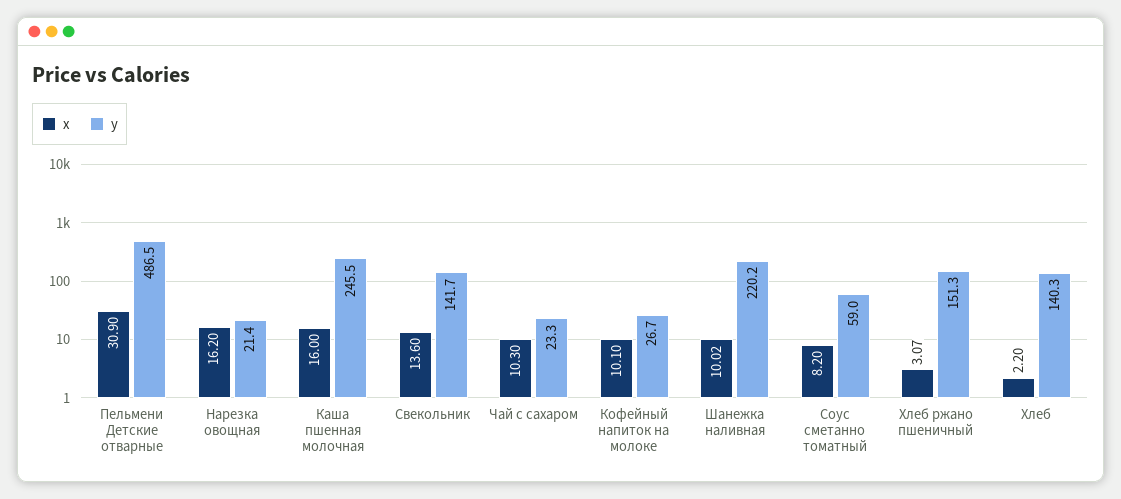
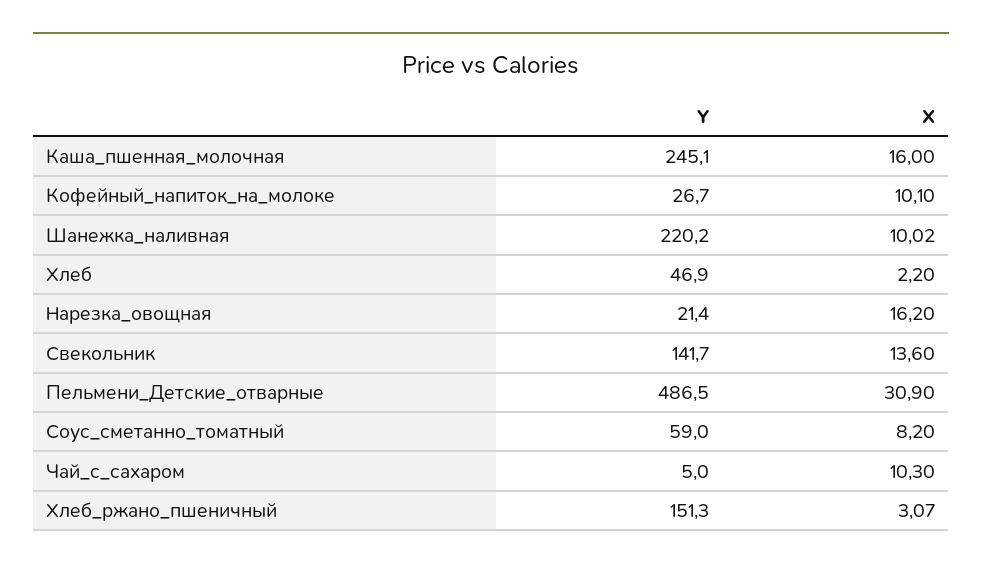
  {
    "x": {
      "Пельмени Детские отварные": 30.9,
      "Нарезка овощная": 16.2,
      "Каша пшенная молочная": 16,
      "Свекольник": 13.6,
      "Чай с сахаром": 10.3,
      "Кофейный напиток на молоке": 10.1,
      "Шанежка наливная": 10.02,
      "Соус сметанно томатный": 8.2,
      "Хлеб ржано пшеничный": 3.07,
      "Хлеб": 2.2
    },
    "y": {
      "Пельмени Детские отварные": 486.5,
      "Нарезка овощная": 21.4,
-     "Каша пшенная молочная": 245.5,
+     "Каша пшенная молочная": 245.1,
      "Свекольник": 141.7,
-     "Чай с сахаром": 23.3,
+     "Чай с сахаром": 5,
      "Кофейный напиток на молоке": 26.7,
      "Шанежка наливная": 220.2,
      "Соус сметанно томатный": 59,
      "Хлеб ржано пшеничный": 151.3,
-     "Хлеб": 140.3
+     "Хлеб": 46.9
    }
  }

